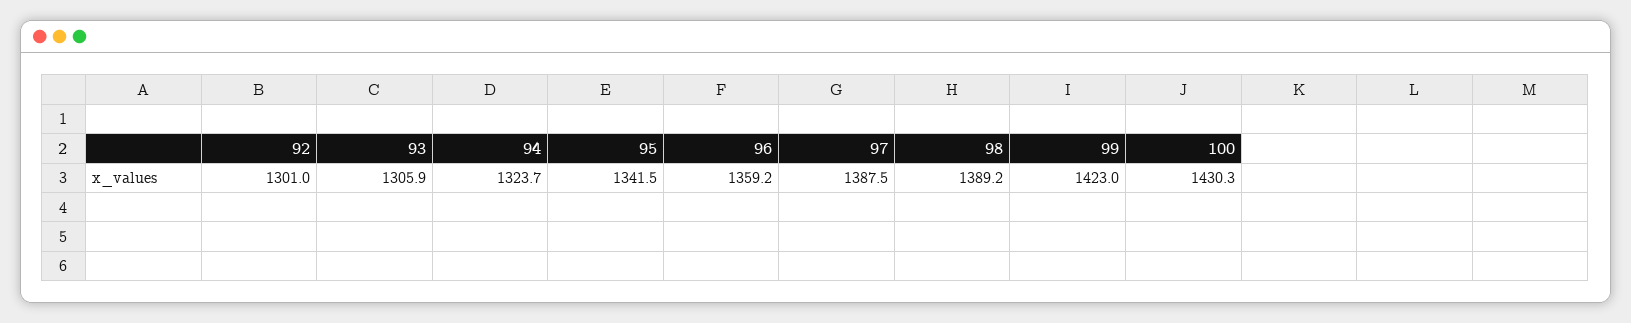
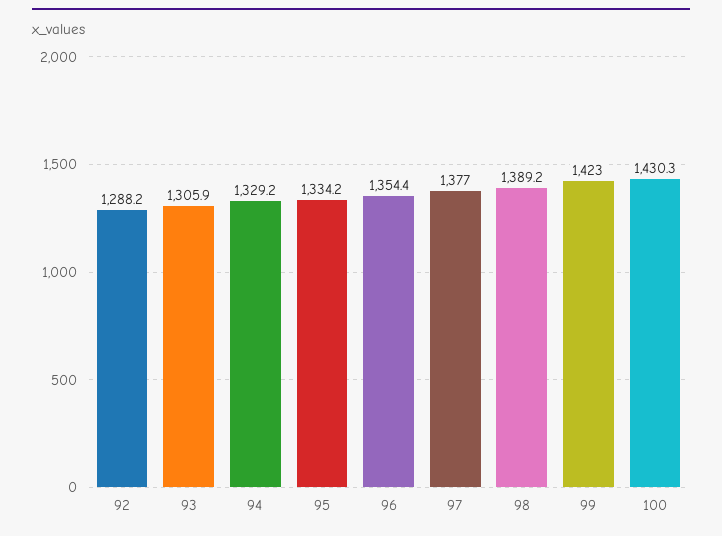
  {
-   "92": 1301,
+   "92": 1288.2,
    "93": 1305.9,
-   "94": 1323.7,
+   "94": 1329.2,
-   "95": 1341.5,
+   "95": 1334.2,
-   "96": 1359.2,
+   "96": 1354.4,
-   "97": 1387.5,
+   "97": 1377,
    "98": 1389.2,
    "99": 1423,
    "100": 1430.3
  }

